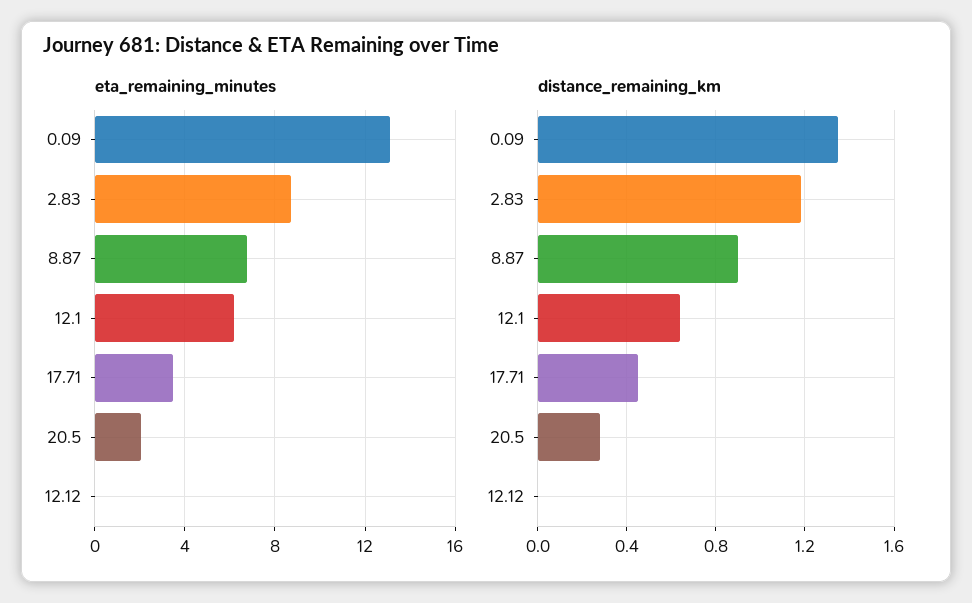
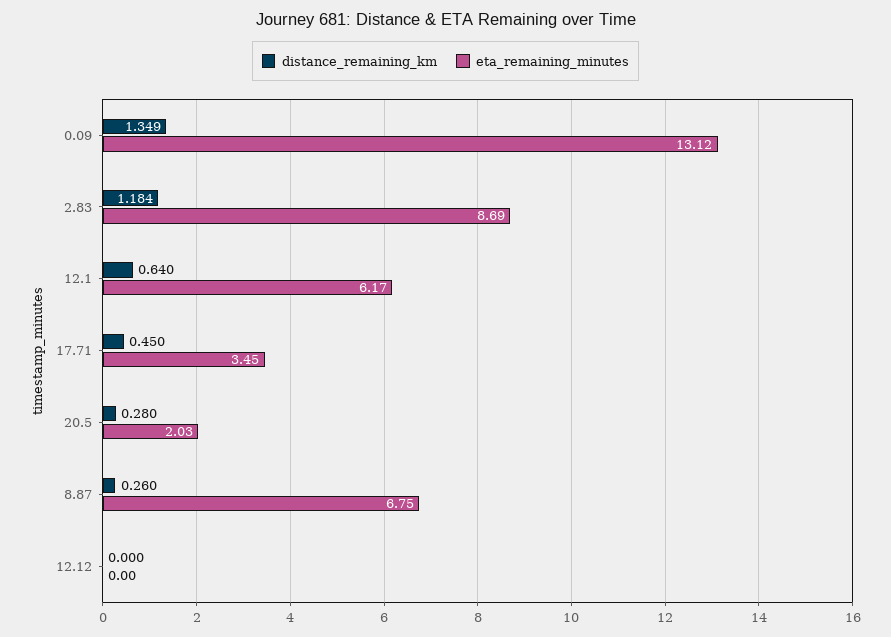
  {
    "eta_remaining_minutes": {
      "0.09": 13.12,
      "2.83": 8.69,
      "8.87": 6.75,
      "12.1": 6.17,
      "17.71": 3.45,
      "20.5": 2.03,
      "12.12": 0
    },
    "distance_remaining_km": {
      "0.09": 1.349,
      "2.83": 1.184,
-     "8.87": 0.9,
+     "8.87": 0.26,
      "12.1": 0.64,
      "17.71": 0.45,
      "20.5": 0.28,
      "12.12": 0
    }
  }

